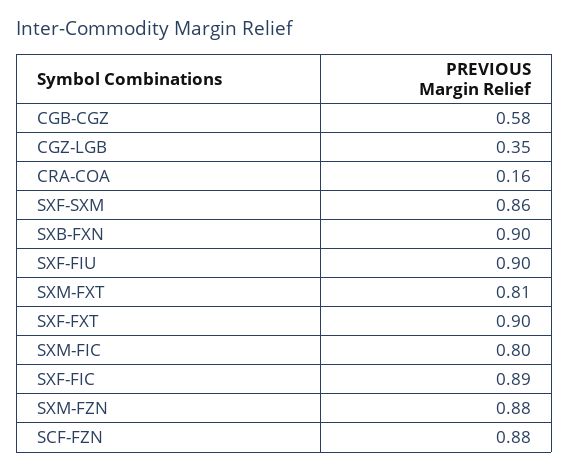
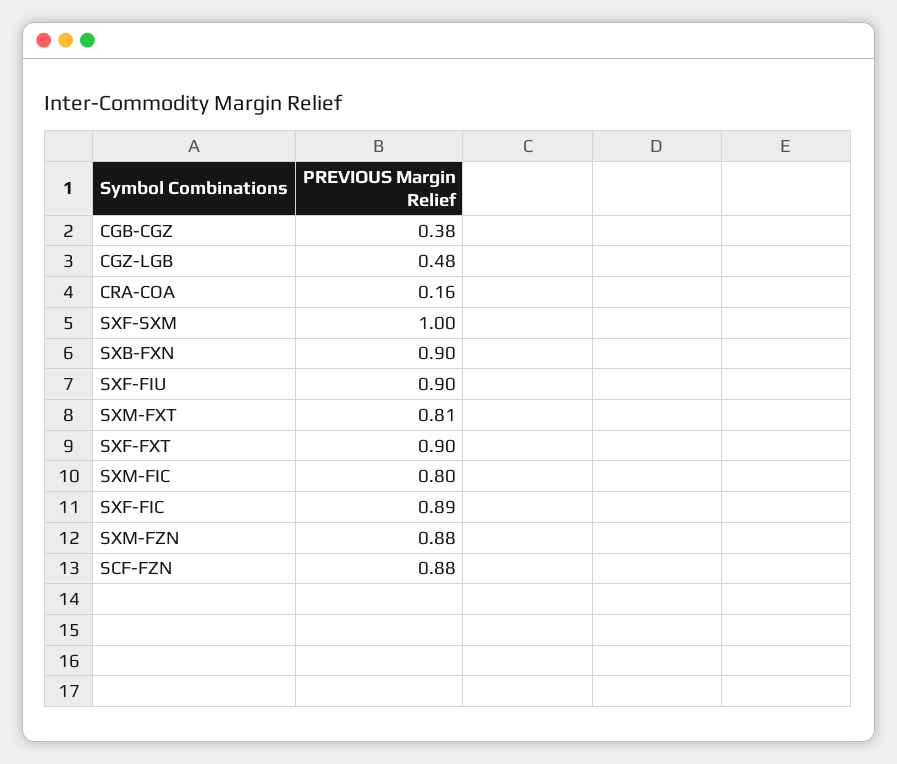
  {
-   "CGB-CGZ": 0.58,
+   "CGB-CGZ": 0.38,
-   "CGZ-LGB": 0.35,
+   "CGZ-LGB": 0.48,
    "CRA-COA": 0.16,
-   "SXF-SXM": 0.86,
+   "SXF-SXM": 1,
    "SXB-FXN": 0.9,
    "SXF-FIU": 0.9,
    "SXM-FXT": 0.81,
    "SXF-FXT": 0.9,
    "SXM-FIC": 0.8,
    "SXF-FIC": 0.89,
    "SXM-FZN": 0.88,
    "SCF-FZN": 0.88
  }

